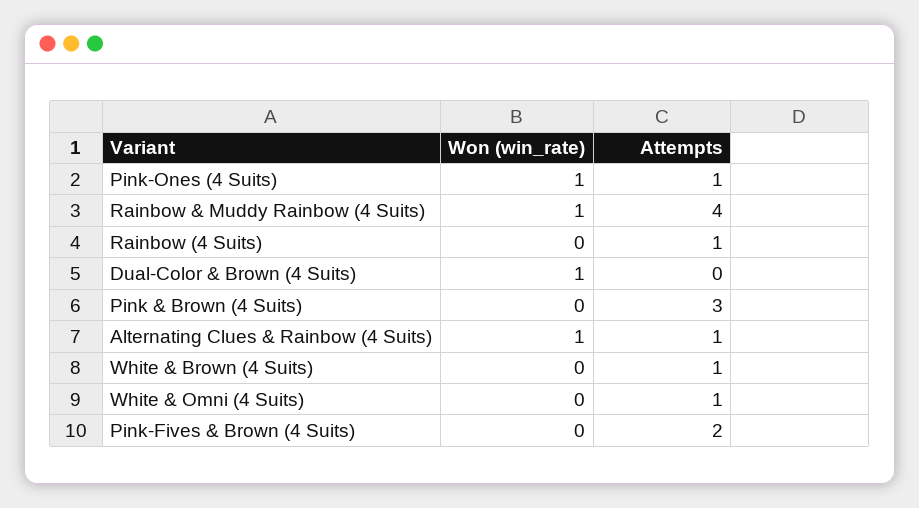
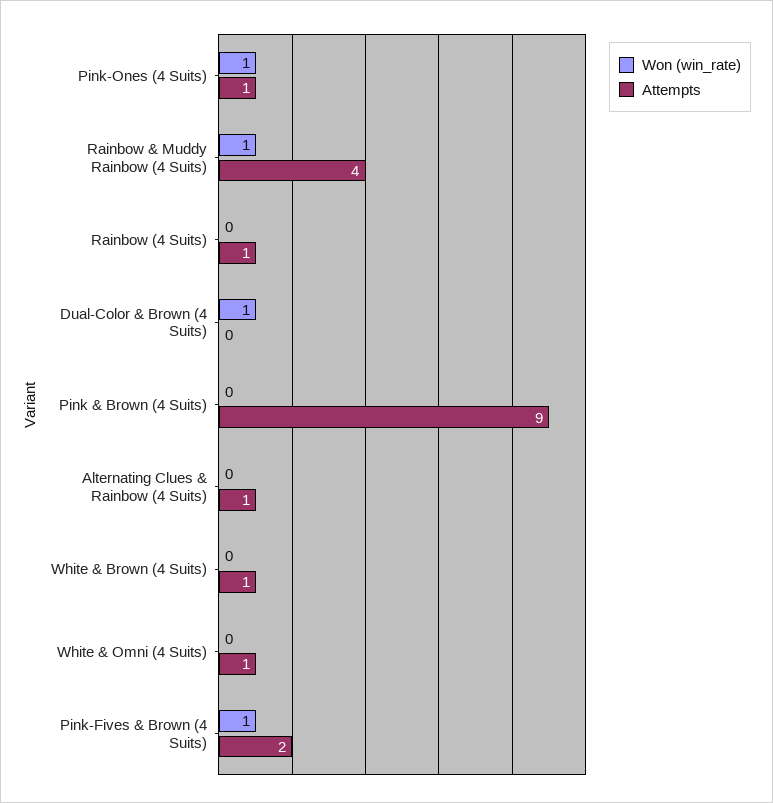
  {
    "Won (win_rate)": {
      "Pink-Ones (4 Suits)": 1,
      "Rainbow & Muddy Rainbow (4 Suits)": 1,
      "Rainbow (4 Suits)": 0,
      "Dual-Color & Brown (4 Suits)": 1,
      "Pink & Brown (4 Suits)": 0,
-     "Alternating Clues & Rainbow (4 Suits)": 1,
+     "Alternating Clues & Rainbow (4 Suits)": 0,
      "White & Brown (4 Suits)": 0,
      "White & Omni (4 Suits)": 0,
-     "Pink-Fives & Brown (4 Suits)": 0
+     "Pink-Fives & Brown (4 Suits)": 1
    },
    "Attempts": {
      "Pink-Ones (4 Suits)": 1,
      "Rainbow & Muddy Rainbow (4 Suits)": 4,
      "Rainbow (4 Suits)": 1,
      "Dual-Color & Brown (4 Suits)": 0,
-     "Pink & Brown (4 Suits)": 3,
+     "Pink & Brown (4 Suits)": 9,
      "Alternating Clues & Rainbow (4 Suits)": 1,
      "White & Brown (4 Suits)": 1,
      "White & Omni (4 Suits)": 1,
      "Pink-Fives & Brown (4 Suits)": 2
    }
  }

